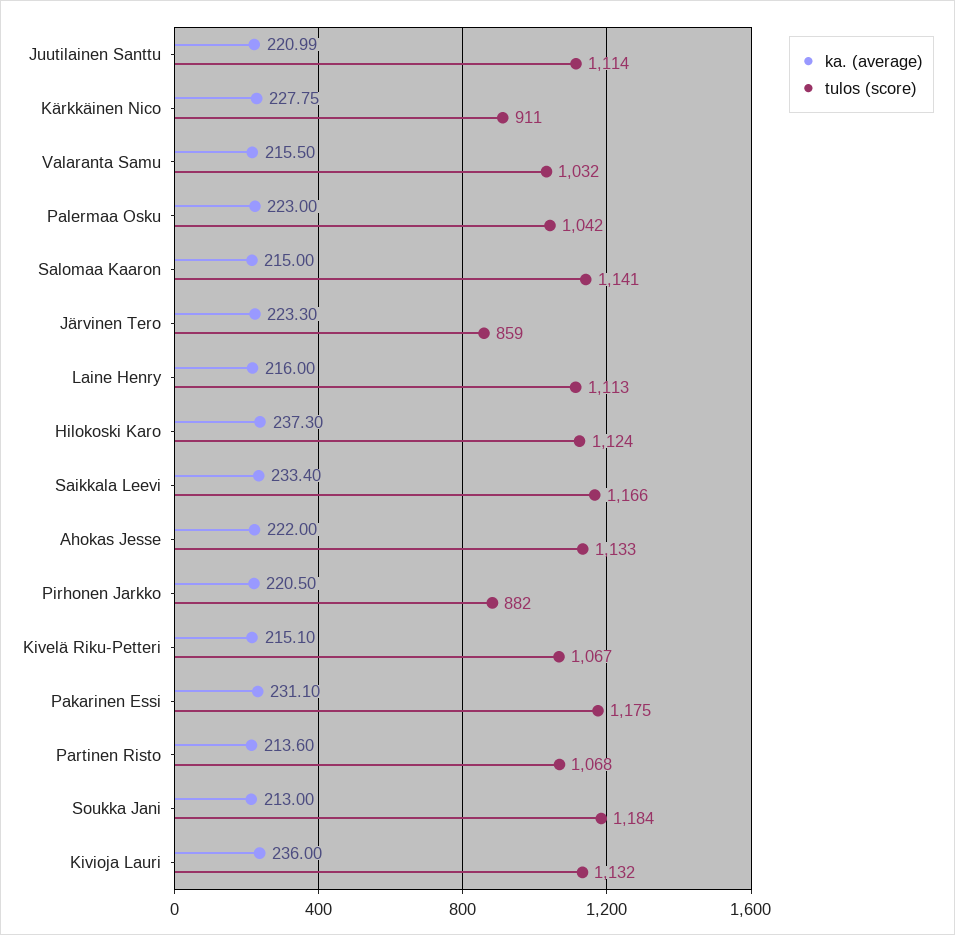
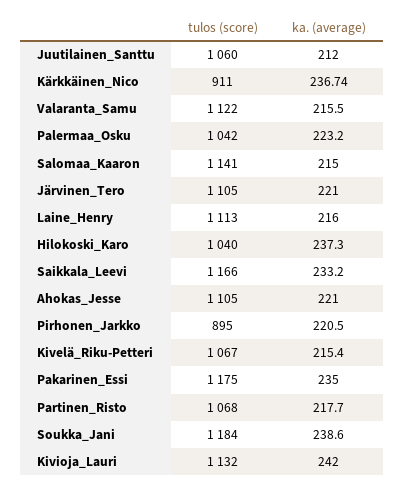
  {
    "ka. (average)": {
-     "Juutilainen Santtu": 220.99,
+     "Juutilainen Santtu": 212,
-     "Kärkkäinen Nico": 227.75,
+     "Kärkkäinen Nico": 236.74,
      "Valaranta Samu": 215.5,
-     "Palermaa Osku": 223,
+     "Palermaa Osku": 223.2,
      "Salomaa Kaaron": 215,
-     "Järvinen Tero": 223.3,
+     "Järvinen Tero": 221,
      "Laine Henry": 216,
      "Hilokoski Karo": 237.3,
-     "Saikkala Leevi": 233.4,
+     "Saikkala Leevi": 233.2,
-     "Ahokas Jesse": 222,
+     "Ahokas Jesse": 221,
      "Pirhonen Jarkko": 220.5,
-     "Kivelä Riku-Petteri": 215.1,
+     "Kivelä Riku-Petteri": 215.4,
-     "Pakarinen Essi": 231.1,
+     "Pakarinen Essi": 235,
-     "Partinen Risto": 213.6,
+     "Partinen Risto": 217.7,
-     "Soukka Jani": 213,
+     "Soukka Jani": 238.6,
-     "Kivioja Lauri": 236
+     "Kivioja Lauri": 242
    },
    "tulos (score)": {
-     "Juutilainen Santtu": 1114,
+     "Juutilainen Santtu": 1060,
      "Kärkkäinen Nico": 911,
-     "Valaranta Samu": 1032,
+     "Valaranta Samu": 1122,
      "Palermaa Osku": 1042,
      "Salomaa Kaaron": 1141,
-     "Järvinen Tero": 859,
+     "Järvinen Tero": 1105,
      "Laine Henry": 1113,
-     "Hilokoski Karo": 1124,
+     "Hilokoski Karo": 1040,
      "Saikkala Leevi": 1166,
-     "Ahokas Jesse": 1133,
+     "Ahokas Jesse": 1105,
-     "Pirhonen Jarkko": 882,
+     "Pirhonen Jarkko": 895,
      "Kivelä Riku-Petteri": 1067,
      "Pakarinen Essi": 1175,
      "Partinen Risto": 1068,
      "Soukka Jani": 1184,
      "Kivioja Lauri": 1132
    }
  }

